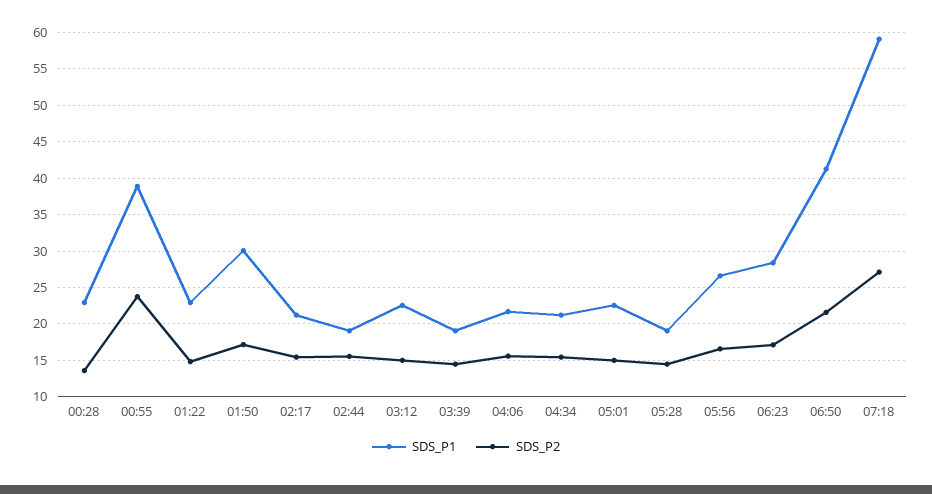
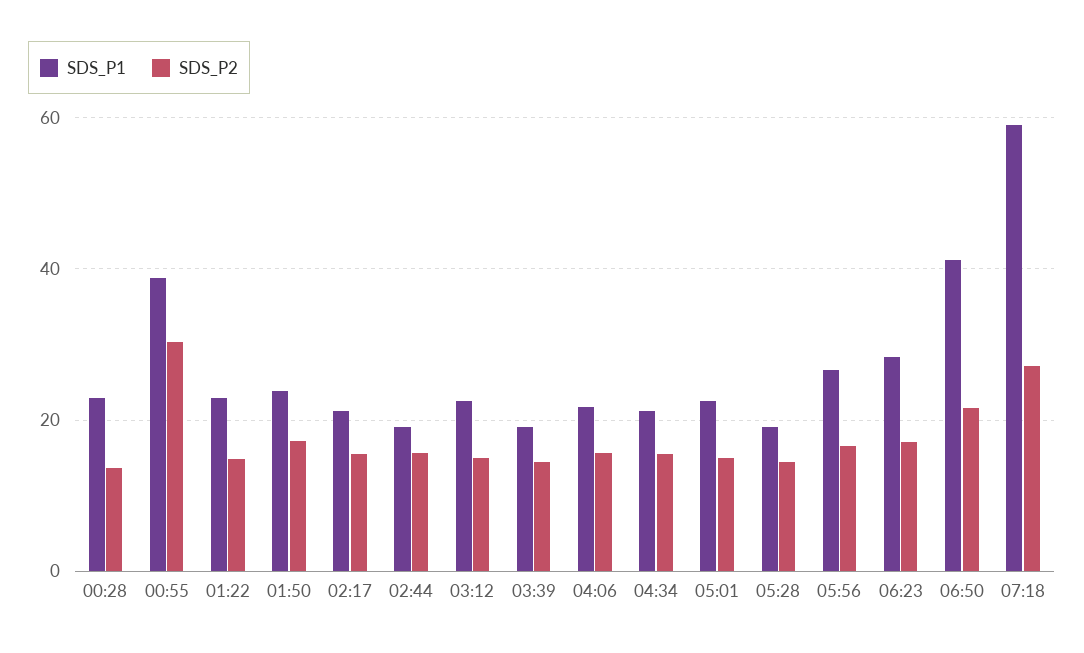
  {
    "SDS_P1": {
      "00:28": 23,
      "00:55": 39,
      "01:22": 23,
-     "01:50": 30,
+     "01:50": 24,
      "02:17": 21,
      "02:44": 19,
      "03:12": 23,
      "03:39": 19,
      "04:06": 22,
      "04:34": 21,
      "05:01": 23,
      "05:28": 19,
      "05:56": 27,
      "06:23": 28,
      "06:50": 41,
      "07:18": 59
    },
    "SDS_P2": {
      "00:28": 14,
-     "00:55": 24,
+     "00:55": 30,
      "01:22": 15,
      "01:50": 17,
      "02:17": 15,
      "02:44": 16,
      "03:12": 15,
      "03:39": 15,
      "04:06": 16,
      "04:34": 15,
      "05:01": 15,
      "05:28": 15,
      "05:56": 17,
      "06:23": 17,
      "06:50": 22,
      "07:18": 27
    }
  }

